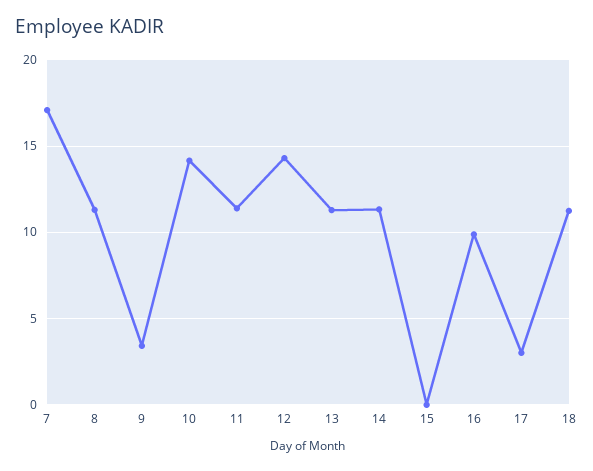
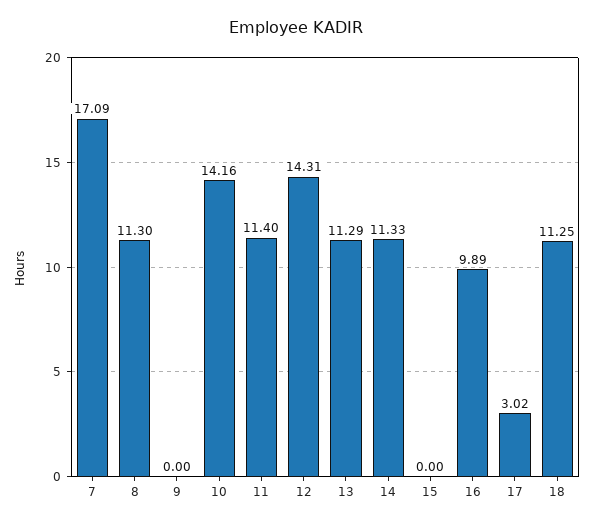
  {
    "7": 17.09,
    "8": 11.3,
-   "9": 3.5,
+   "9": 0,
    "10": 14.16,
    "11": 11.4,
    "12": 14.31,
    "13": 11.29,
    "14": 11.33,
    "15": 0,
    "16": 9.89,
    "17": 3.02,
    "18": 11.25
  }

